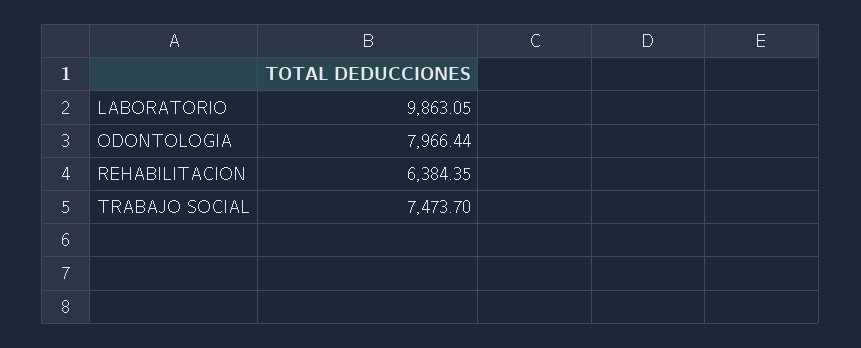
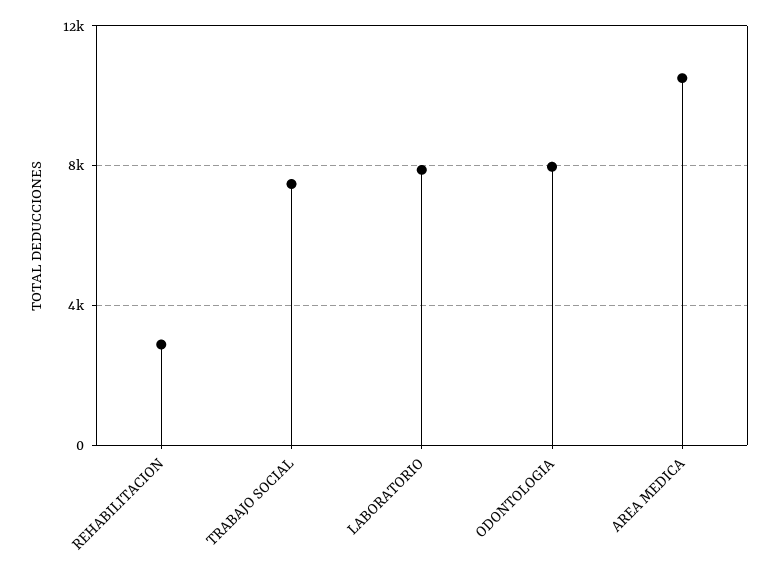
  {
-   "LABORATORIO": 9863.05,
+   "LABORATORIO": 8000,
    "ODONTOLOGIA": 7966.44,
-   "REHABILITACION": 6384.35,
+   "REHABILITACION": 3000,
-   "TRABAJO SOCIAL": 7473.7
+   "TRABAJO SOCIAL": 7473.7,
+   "AREA MEDICA": 10500
  }

